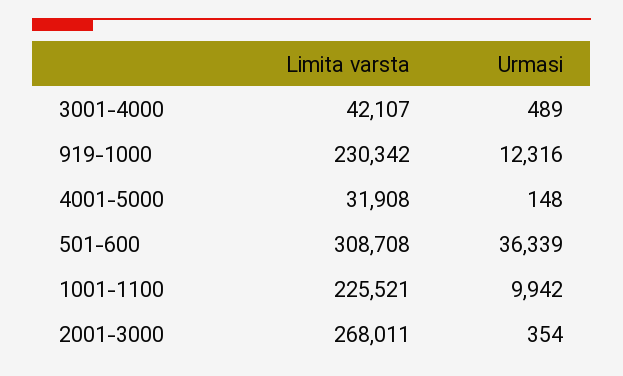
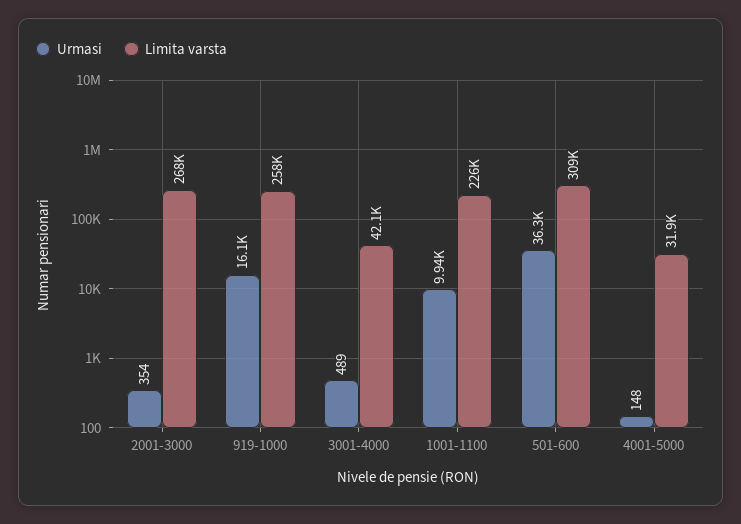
  {
    "Limita varsta": {
      "3001-4000": 42107,
-     "919-1000": 230342,
+     "919-1000": 258000,
      "4001-5000": 31908,
      "501-600": 308708,
      "1001-1100": 225521,
      "2001-3000": 268011
    },
    "Urmasi": {
      "3001-4000": 489,
-     "919-1000": 12316,
+     "919-1000": 16100,
      "4001-5000": 148,
      "501-600": 36339,
      "1001-1100": 9942,
      "2001-3000": 354
    }
  }

